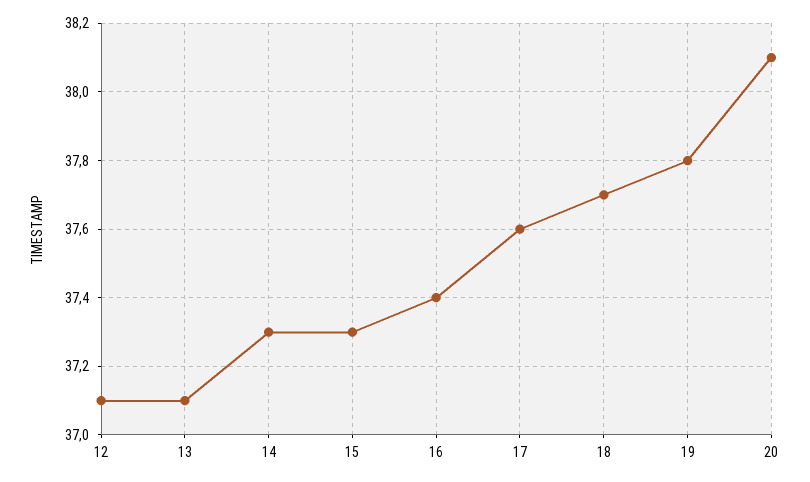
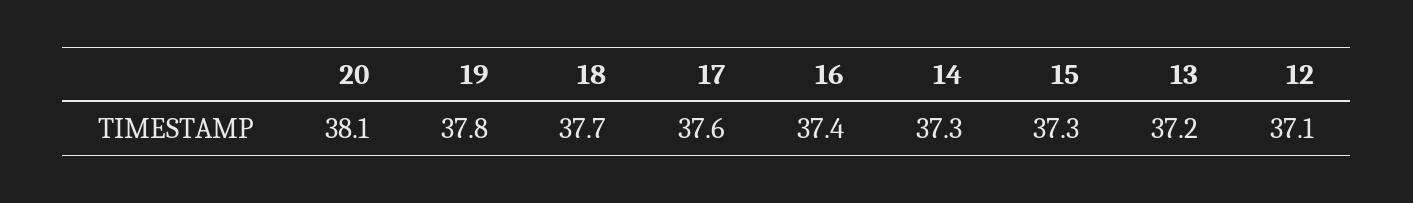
  {
    "12": 37.1,
-   "13": 37.1,
+   "13": 37.2,
    "14": 37.3,
    "15": 37.3,
    "16": 37.4,
    "17": 37.6,
    "18": 37.7,
    "19": 37.8,
    "20": 38.1
  }

